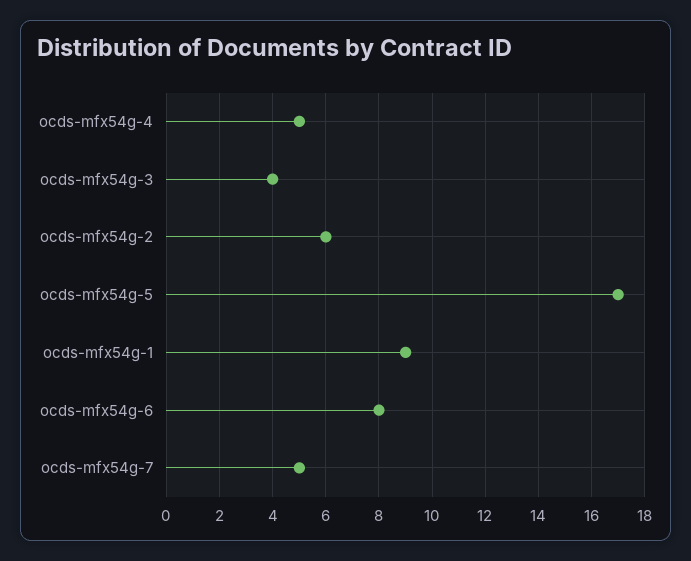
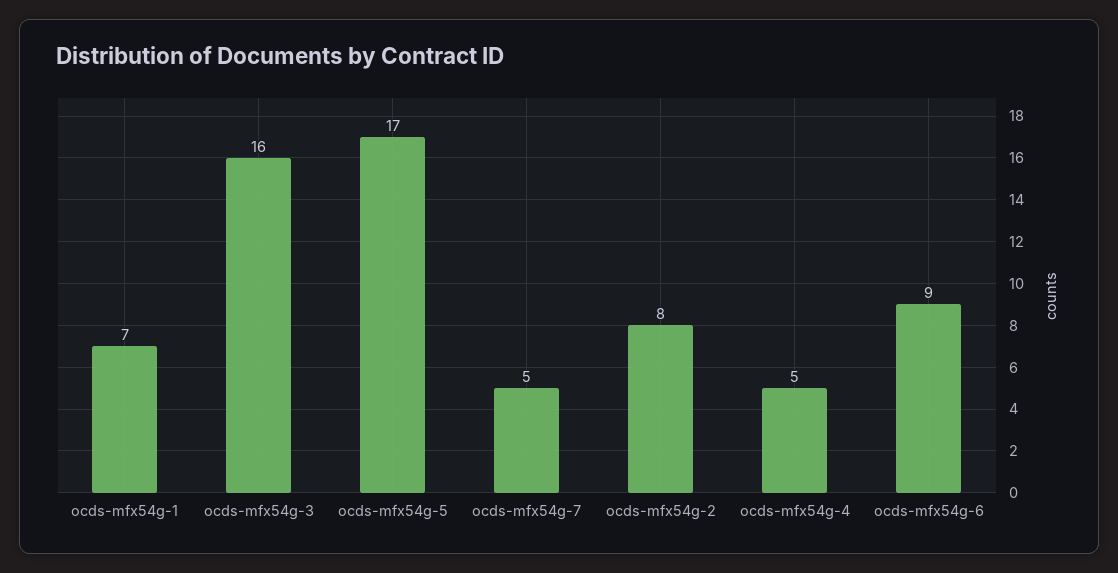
  {
    "ocds-mfx54g-4": 5,
-   "ocds-mfx54g-3": 4,
+   "ocds-mfx54g-3": 16,
-   "ocds-mfx54g-2": 6,
+   "ocds-mfx54g-2": 8,
    "ocds-mfx54g-5": 17,
-   "ocds-mfx54g-1": 9,
+   "ocds-mfx54g-1": 7,
-   "ocds-mfx54g-6": 8,
+   "ocds-mfx54g-6": 9,
    "ocds-mfx54g-7": 5
  }

